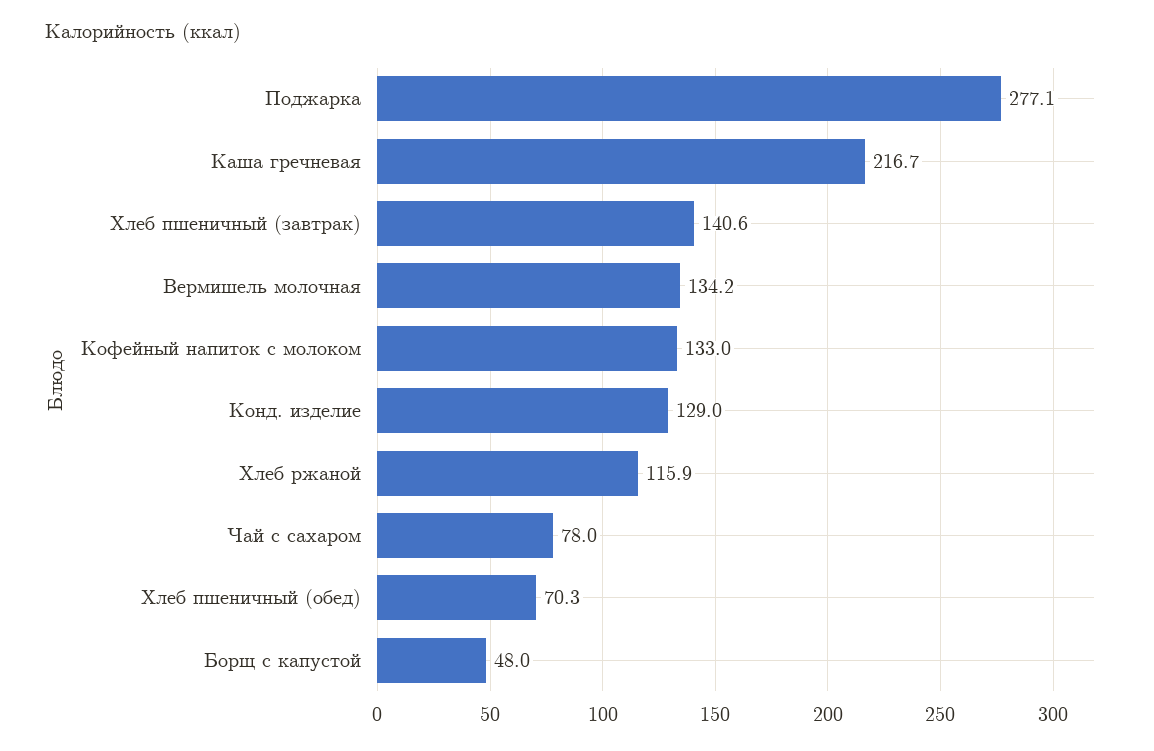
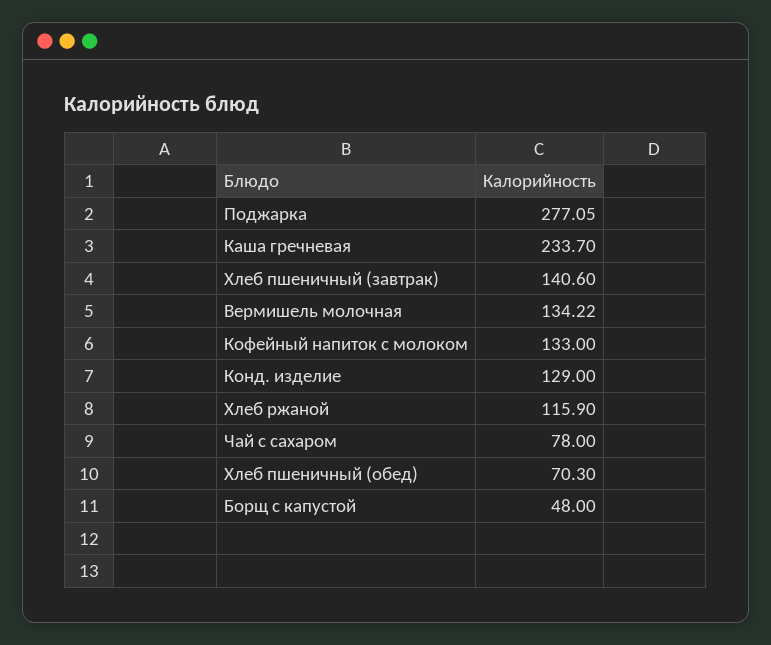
  {
    "Поджарка": 277.05,
-   "Каша гречневая": 216.7,
+   "Каша гречневая": 233.7,
    "Хлеб пшеничный (завтрак)": 140.6,
    "Вермишель молочная": 134.22,
    "Кофейный напиток с молоком": 133,
    "Конд. изделие": 129,
    "Хлеб ржаной": 115.9,
    "Чай с сахаром": 78,
    "Хлеб пшеничный (обед)": 70.3,
    "Борщ с капустой": 48
  }

